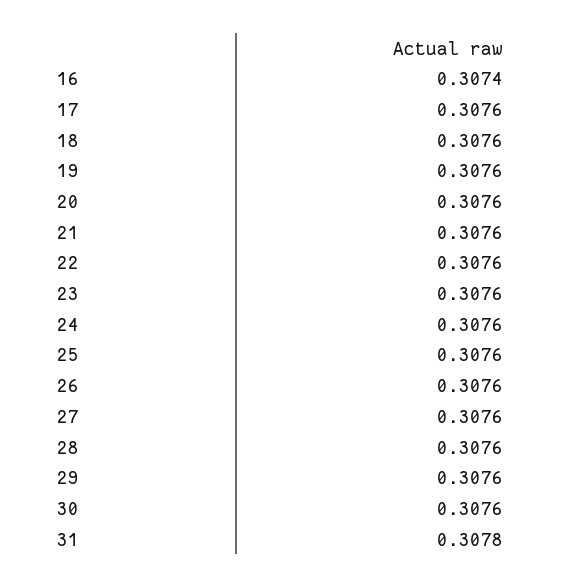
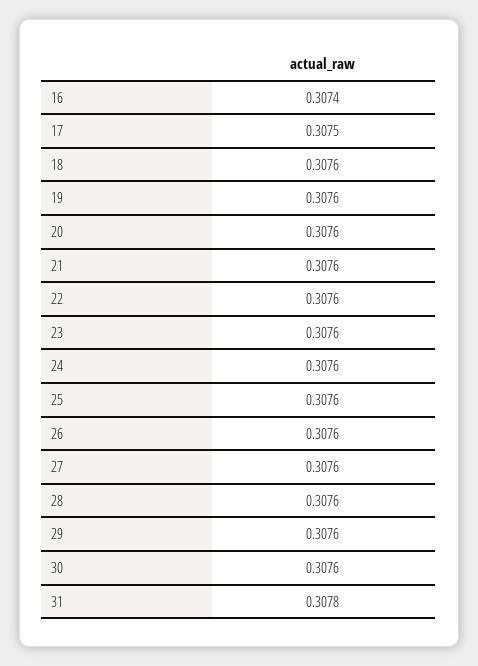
  {
    "16": 0.3074,
-   "17": 0.3076,
+   "17": 0.3075,
    "18": 0.3076,
    "19": 0.3076,
    "20": 0.3076,
    "21": 0.3076,
    "22": 0.3076,
    "23": 0.3076,
    "24": 0.3076,
    "25": 0.3076,
    "26": 0.3076,
    "27": 0.3076,
    "28": 0.3076,
    "29": 0.3076,
    "30": 0.3076,
    "31": 0.3078
  }

